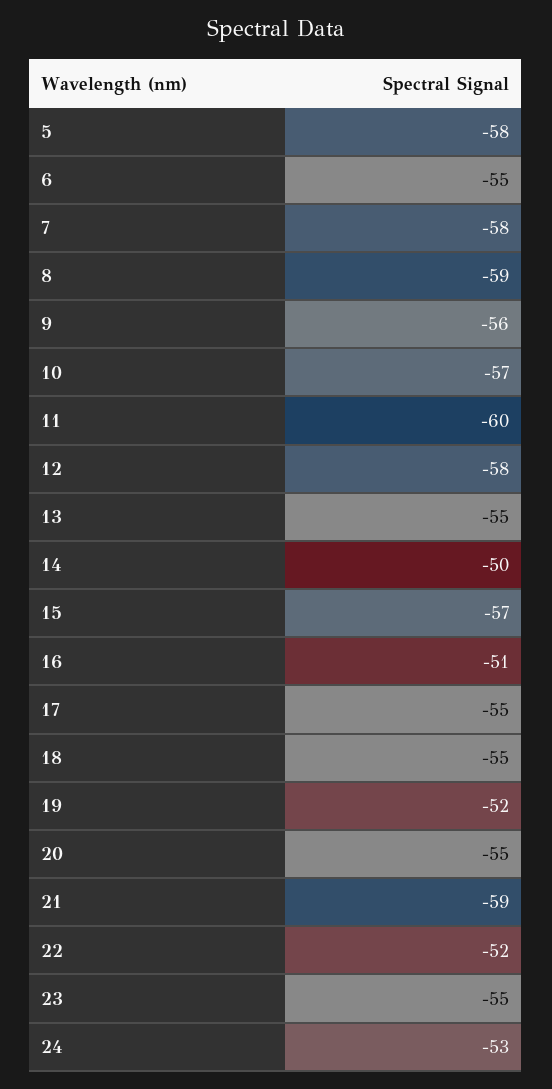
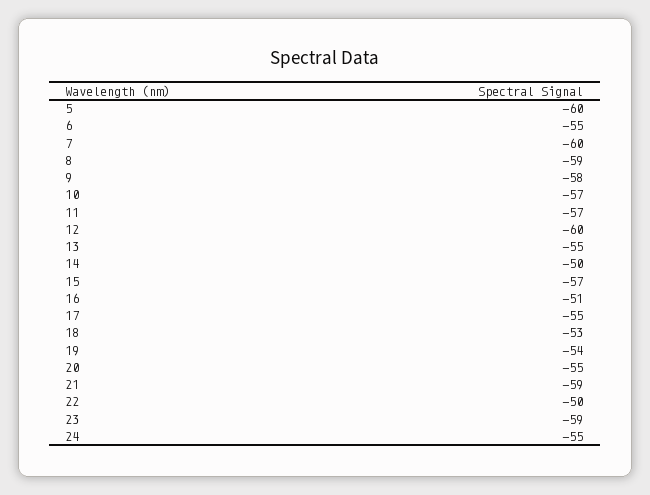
  {
-   "5": -58,
+   "5": -60,
    "6": -55,
-   "7": -58,
+   "7": -60,
    "8": -59,
-   "9": -56,
+   "9": -58,
    "10": -57,
-   "11": -60,
+   "11": -57,
-   "12": -58,
+   "12": -60,
    "13": -55,
    "14": -50,
    "15": -57,
    "16": -51,
    "17": -55,
-   "18": -55,
+   "18": -53,
-   "19": -52,
+   "19": -54,
    "20": -55,
    "21": -59,
-   "22": -52,
+   "22": -50,
-   "23": -55,
+   "23": -59,
-   "24": -53
+   "24": -55
  }

